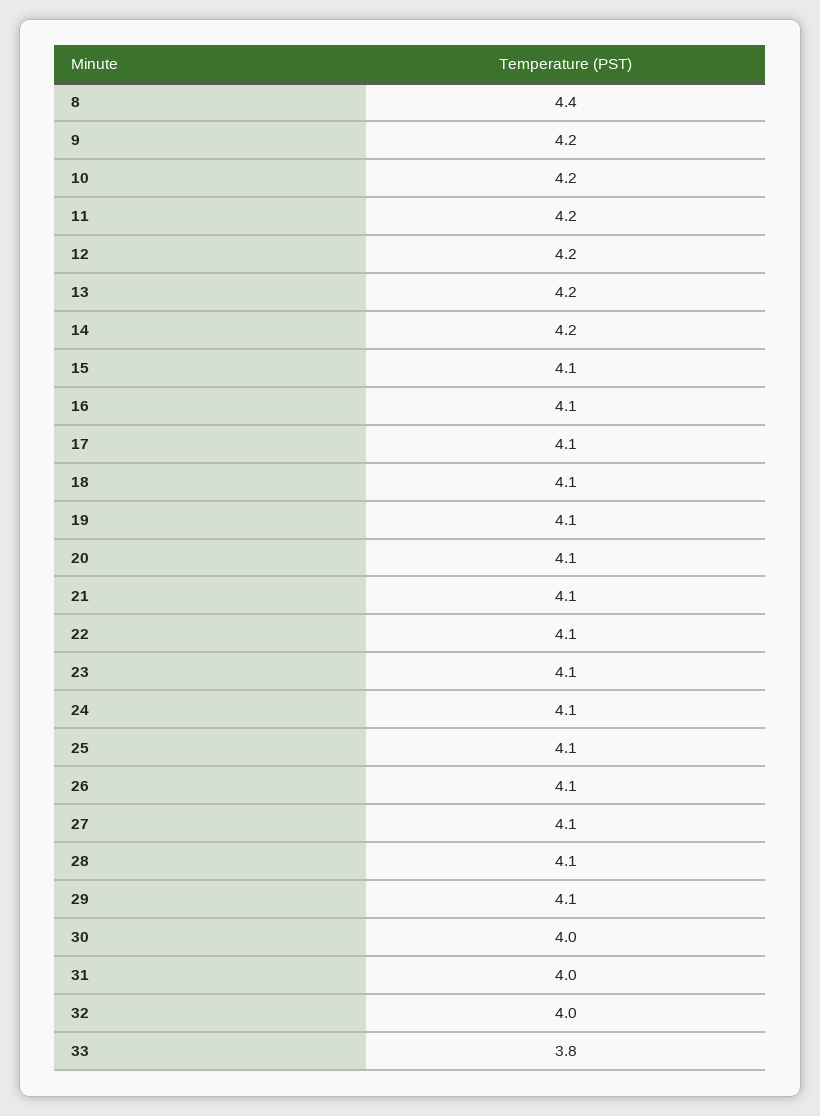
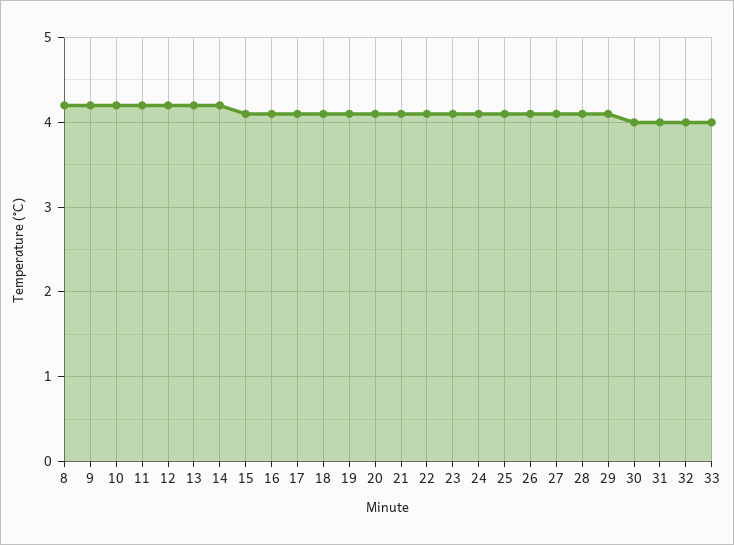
  {
-   "8": 4.4,
+   "8": 4.2,
    "9": 4.2,
    "10": 4.2,
    "11": 4.2,
    "12": 4.2,
    "13": 4.2,
    "14": 4.2,
    "15": 4.1,
    "16": 4.1,
    "17": 4.1,
    "18": 4.1,
    "19": 4.1,
    "20": 4.1,
    "21": 4.1,
    "22": 4.1,
    "23": 4.1,
    "24": 4.1,
    "25": 4.1,
    "26": 4.1,
    "27": 4.1,
    "28": 4.1,
    "29": 4.1,
    "30": 4,
    "31": 4,
    "32": 4,
-   "33": 3.8
+   "33": 4
  }

